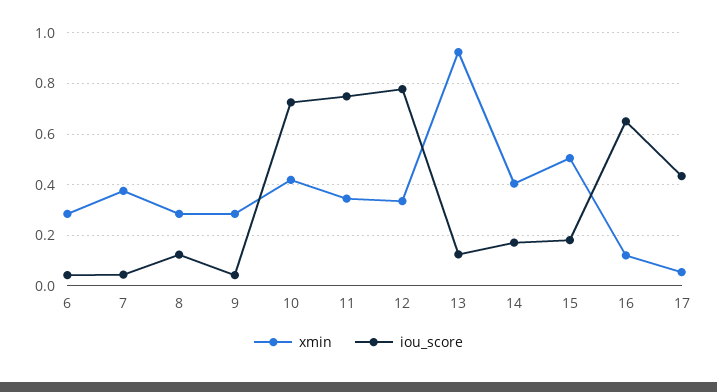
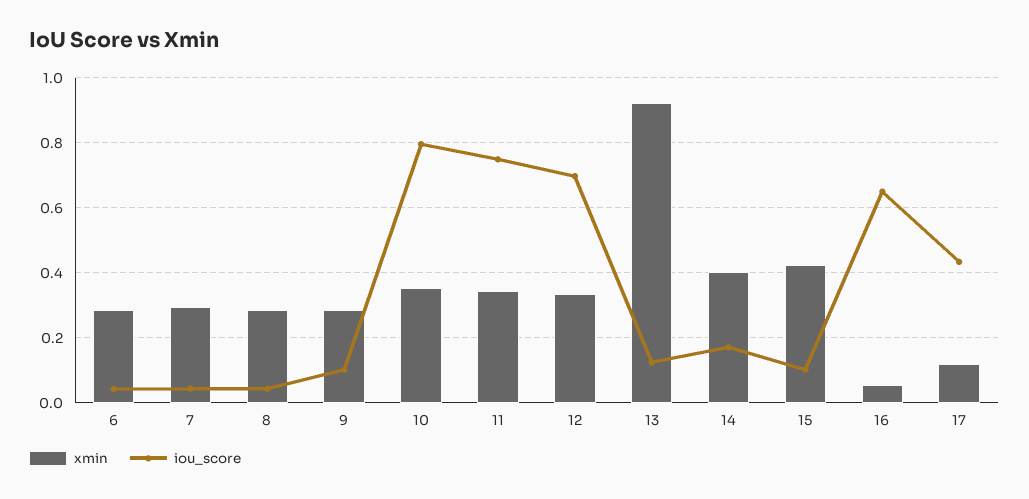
  {
    "xmin": {
      "6": 0.28,
-     "7": 0.375,
+     "7": 0.3,
      "8": 0.28,
      "9": 0.28,
-     "10": 0.425,
+     "10": 0.36,
      "11": 0.34,
      "12": 0.34,
      "13": 0.92,
      "14": 0.4,
-     "15": 0.5,
+     "15": 0.42,
-     "16": 0.125,
+     "16": 0.06,
-     "17": 0.05
+     "17": 0.12
    },
    "iou_score": {
      "6": 0.04,
      "7": 0.04,
-     "8": 0.125,
+     "8": 0.04,
-     "9": 0.05,
+     "9": 0.1,
-     "10": 0.725,
+     "10": 0.8,
      "11": 0.74,
-     "12": 0.775,
+     "12": 0.7,
      "13": 0.12,
      "14": 0.18,
-     "15": 0.175,
+     "15": 0.1,
      "16": 0.64,
      "17": 0.44
    }
  }

